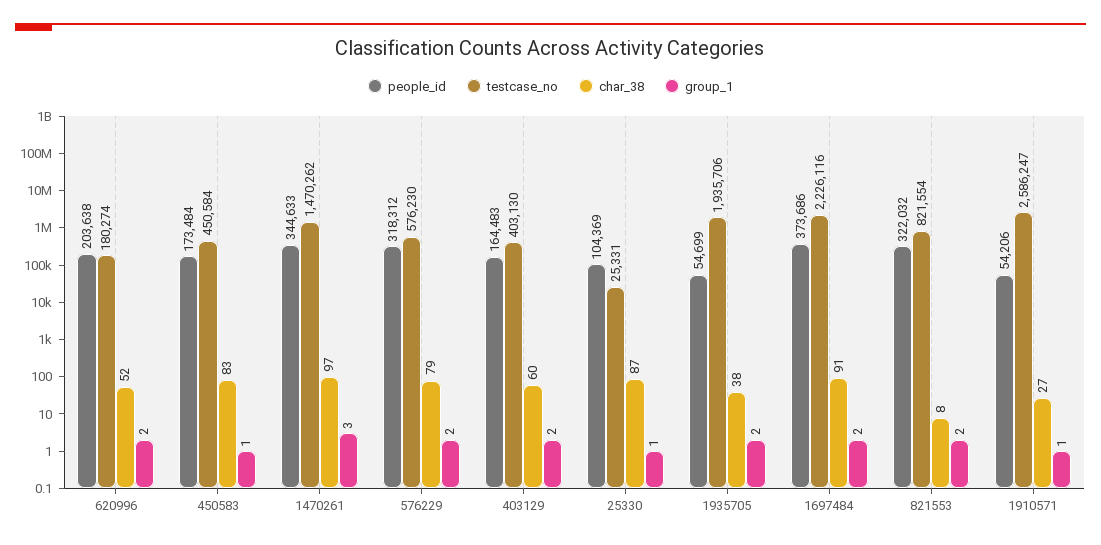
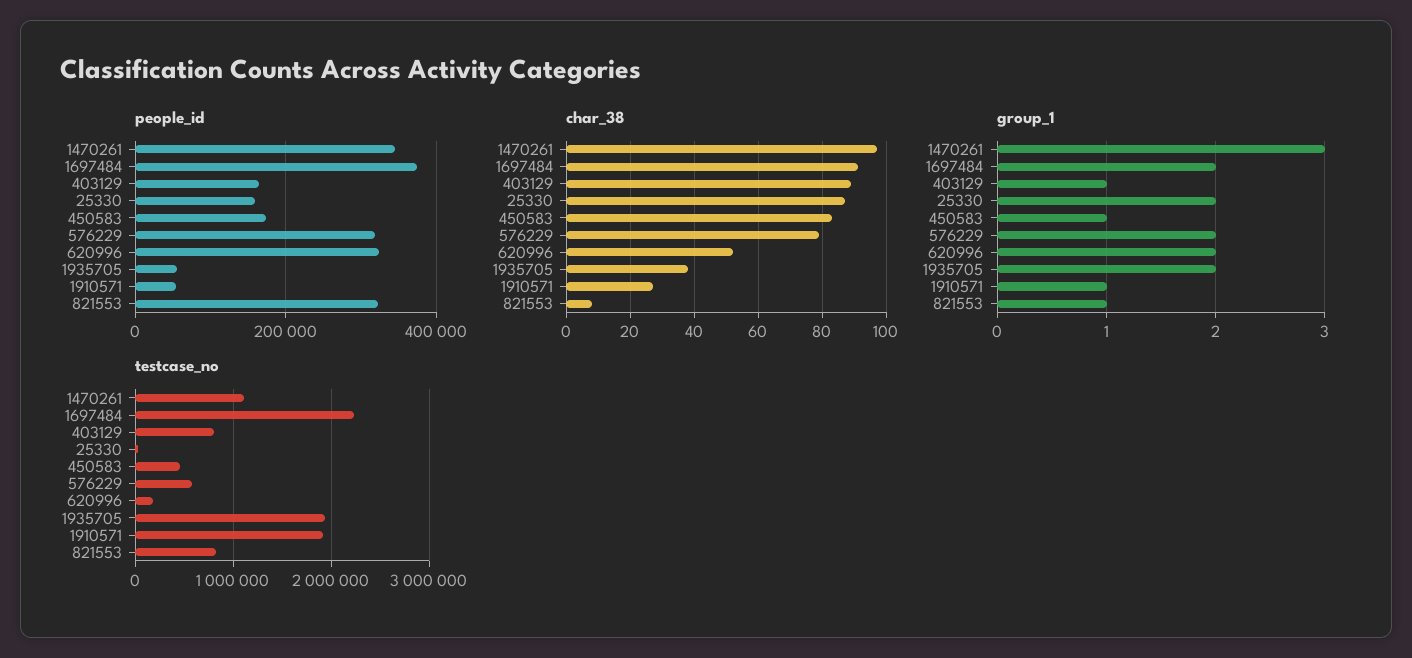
  {
    "people_id": {
-     "620996": 203638,
+     "620996": 320000,
      "450583": 173484,
      "1470261": 344633,
      "576229": 318312,
      "403129": 164483,
-     "25330": 104369,
+     "25330": 160000,
      "1935705": 54699,
      "1697484": 373686,
      "821553": 322032,
      "1910571": 54206
    },
    "testcase_no": {
      "620996": 180274,
      "450583": 450584,
-     "1470261": 1470262,
+     "1470261": 1100000,
      "576229": 576230,
-     "403129": 403130,
+     "403129": 800000,
      "25330": 25331,
      "1935705": 1935706,
      "1697484": 2226116,
      "821553": 821554,
-     "1910571": 2586247
+     "1910571": 1900000
    },
    "char_38": {
      "620996": 52,
      "450583": 83,
      "1470261": 97,
      "576229": 79,
-     "403129": 60,
+     "403129": 90,
      "25330": 87,
      "1935705": 38,
      "1697484": 91,
      "821553": 8,
      "1910571": 27
    },
    "group_1": {
      "620996": 2,
      "450583": 1,
      "1470261": 3,
      "576229": 2,
-     "403129": 2,
+     "403129": 1,
-     "25330": 1,
+     "25330": 2,
      "1935705": 2,
      "1697484": 2,
-     "821553": 2,
+     "821553": 1,
      "1910571": 1
    }
  }

